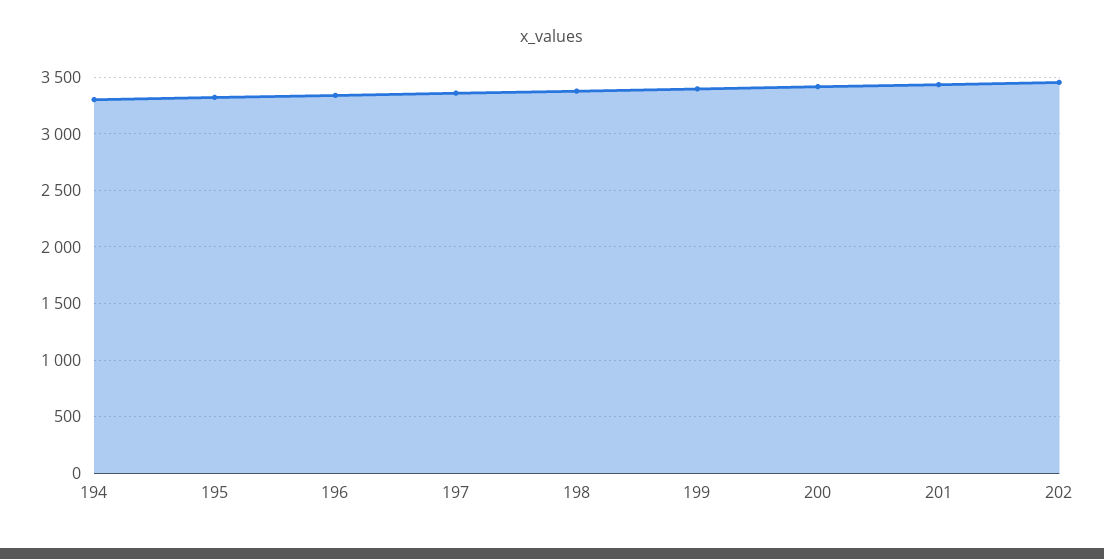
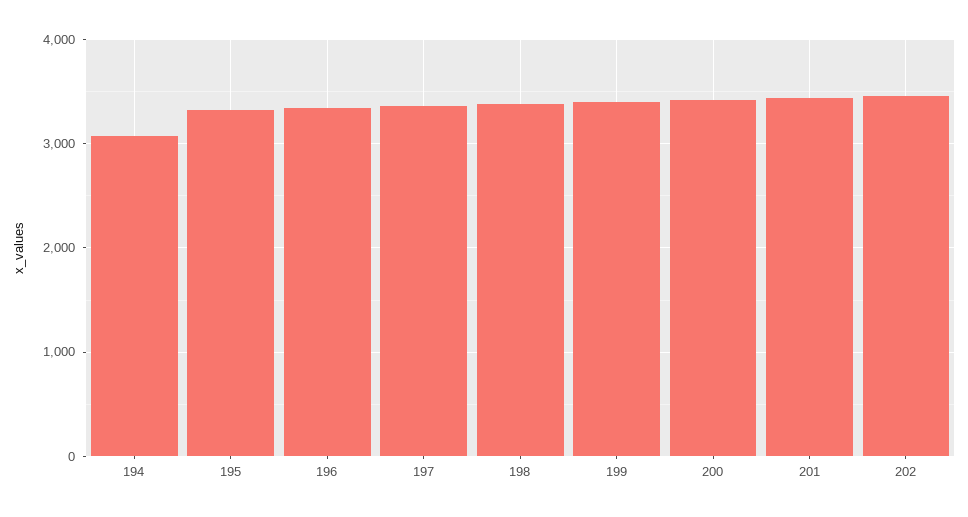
  {
-   "194": 3300,
+   "194": 3100,
    "195": 3300,
    "196": 3300,
    "197": 3400,
    "198": 3400,
    "199": 3400,
    "200": 3400,
    "201": 3400,
    "202": 3500
  }

